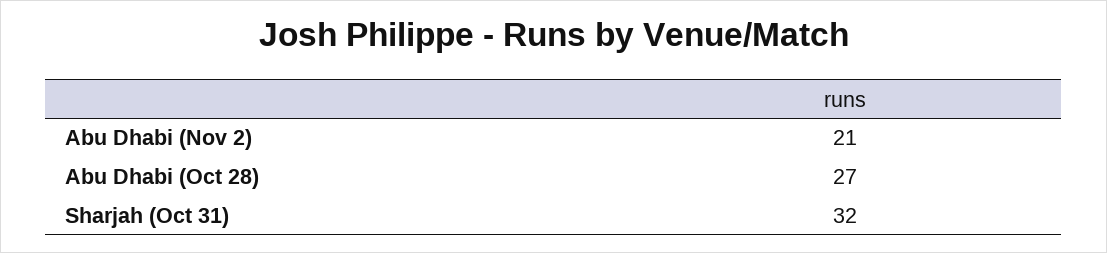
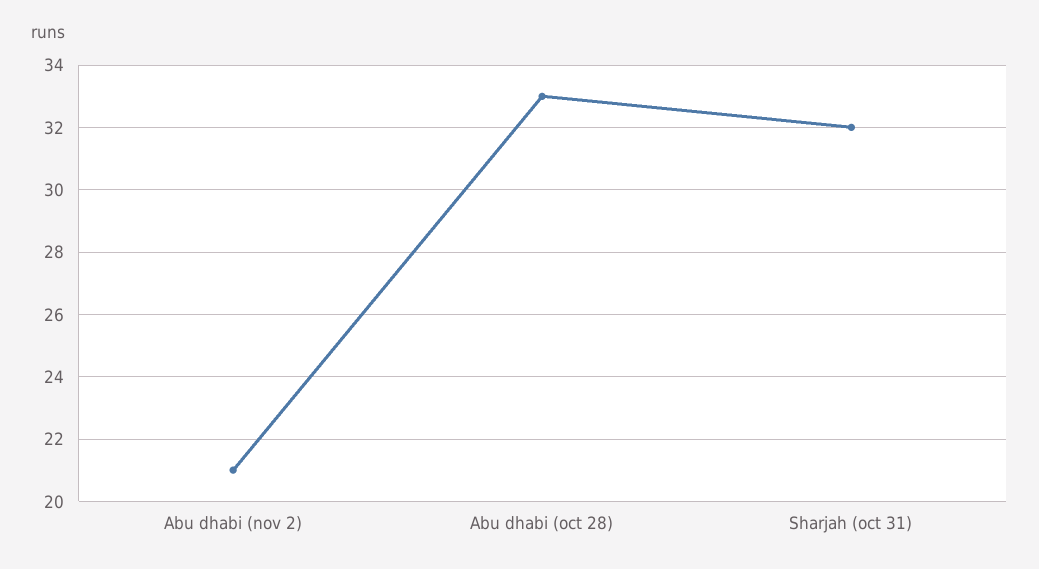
  {
    "Abu Dhabi (Nov 2)": 21,
-   "Abu Dhabi (Oct 28)": 27,
+   "Abu Dhabi (Oct 28)": 33,
    "Sharjah (Oct 31)": 32
  }

